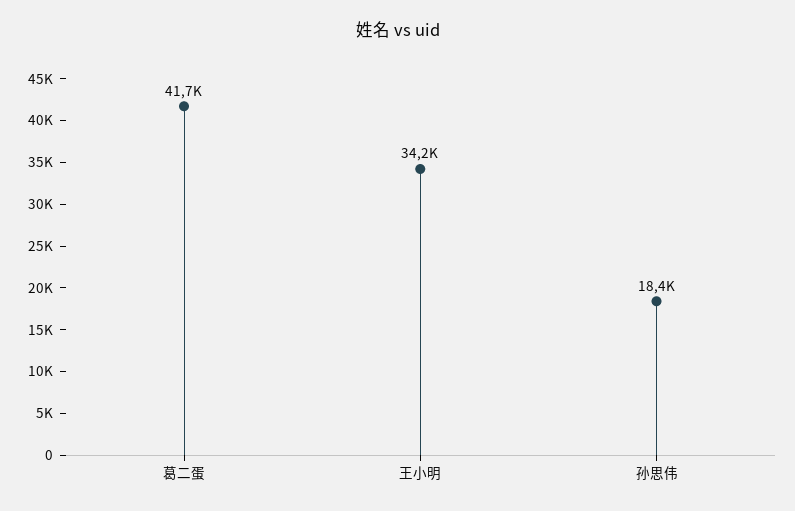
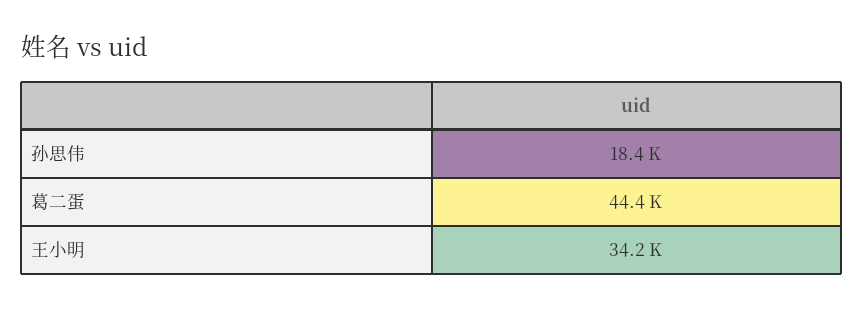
  {
-   "葛二蛋": 41700,
+   "葛二蛋": 44400,
    "王小明": 34200,
    "孙思伟": 18400
  }

